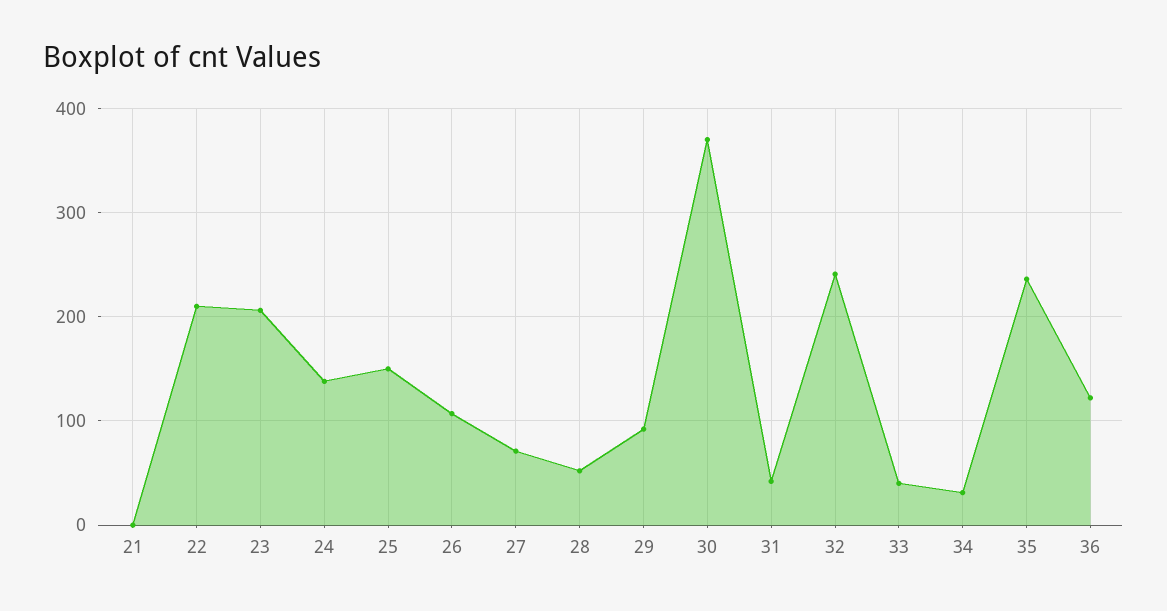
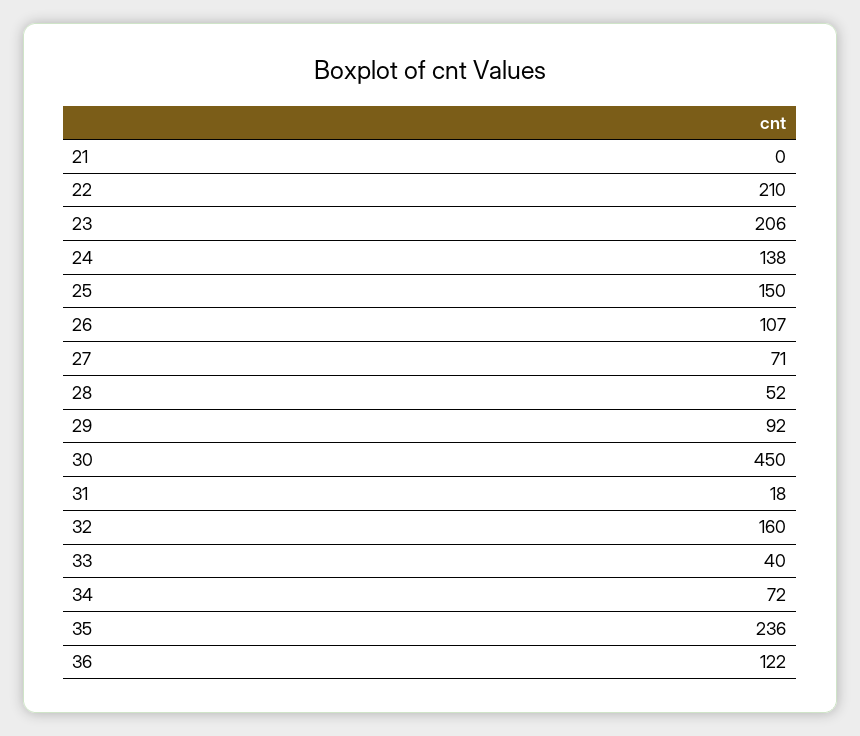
  {
    "21": 0,
    "22": 210,
    "23": 206,
    "24": 138,
    "25": 150,
    "26": 107,
    "27": 71,
    "28": 52,
    "29": 92,
-   "30": 370,
+   "30": 450,
-   "31": 40,
+   "31": 18,
-   "32": 240,
+   "32": 160,
    "33": 40,
-   "34": 30,
+   "34": 72,
    "35": 236,
    "36": 122
  }

